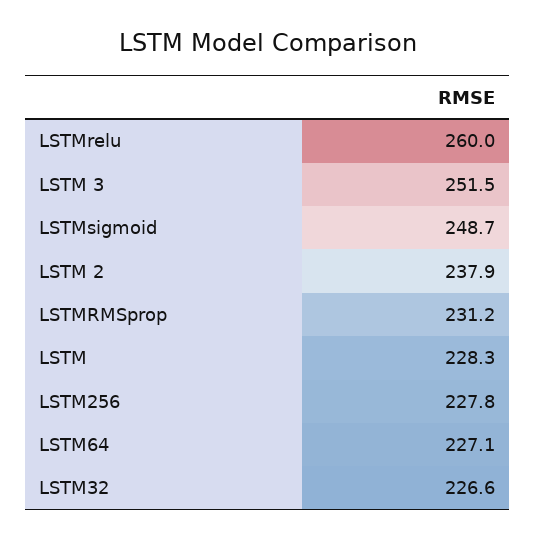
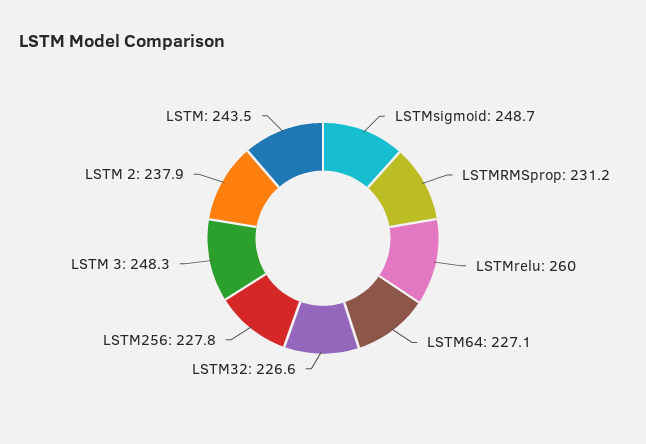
  {
    "LSTMrelu": 260,
-   "LSTM 3": 251.5,
+   "LSTM 3": 248.3,
    "LSTMsigmoid": 248.7,
    "LSTM 2": 237.9,
    "LSTMRMSprop": 231.2,
-   "LSTM": 228.3,
+   "LSTM": 243.5,
    "LSTM256": 227.8,
    "LSTM64": 227.1,
    "LSTM32": 226.6
  }

